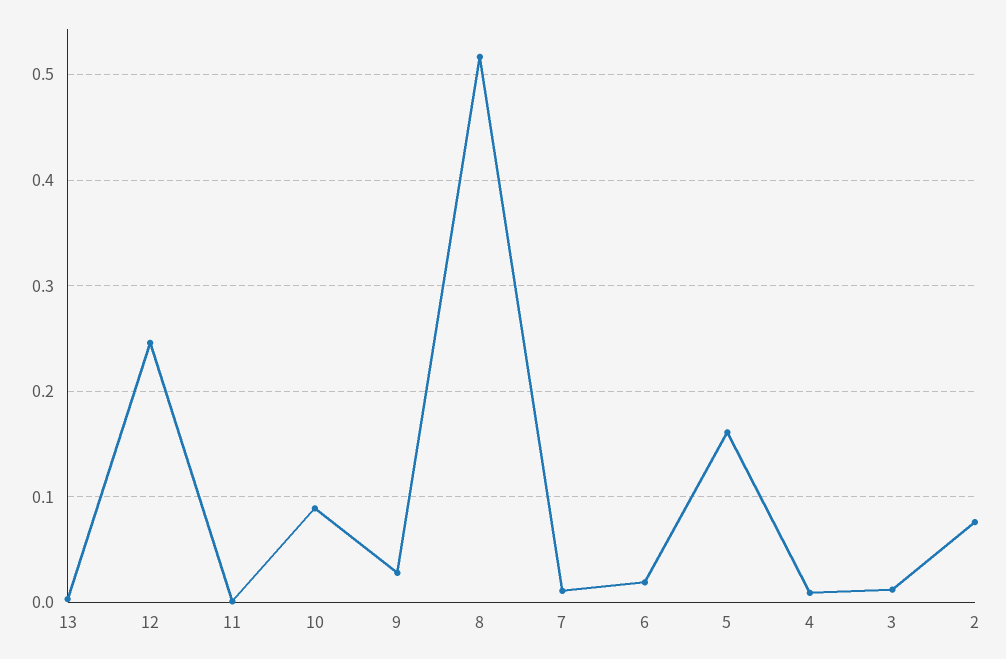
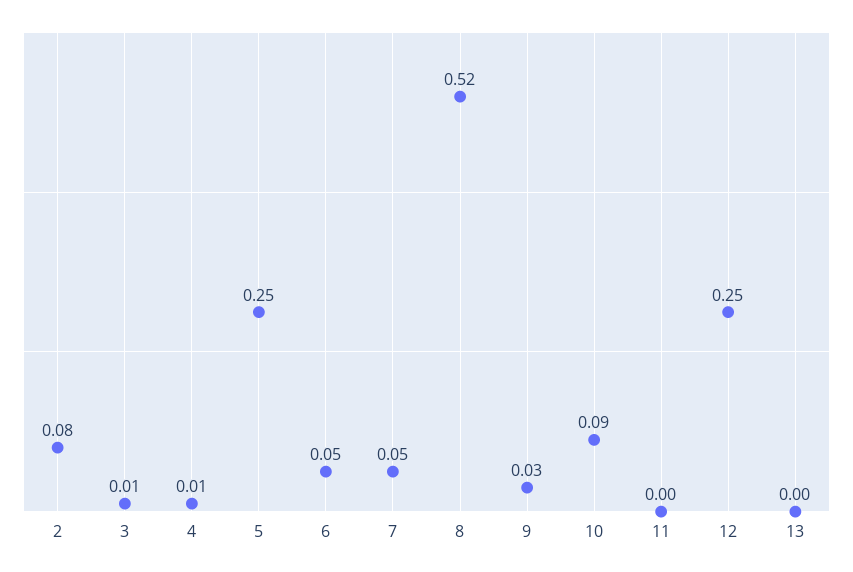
  {
    "13": 0,
    "12": 0.25,
    "11": 0,
    "10": 0.09,
    "9": 0.03,
    "8": 0.52,
-   "7": 0.01,
+   "7": 0.05,
-   "6": 0.02,
+   "6": 0.05,
-   "5": 0.16,
+   "5": 0.25,
    "4": 0.01,
    "3": 0.01,
    "2": 0.08
  }

